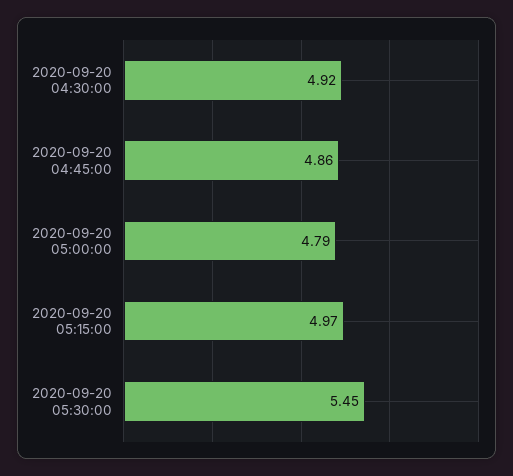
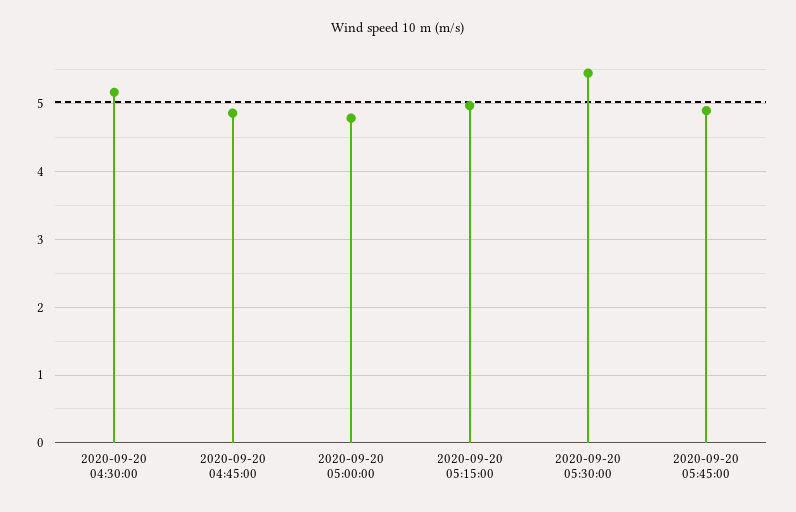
  {
-   "2020-09-20 04:30:00": 4.92,
+   "2020-09-20 04:30:00": 5.2,
    "2020-09-20 04:45:00": 4.86,
    "2020-09-20 05:00:00": 4.79,
    "2020-09-20 05:15:00": 4.97,
-   "2020-09-20 05:30:00": 5.45
+   "2020-09-20 05:30:00": 5.45,
+   "2020-09-20 05:45:00": 4.9
  }

